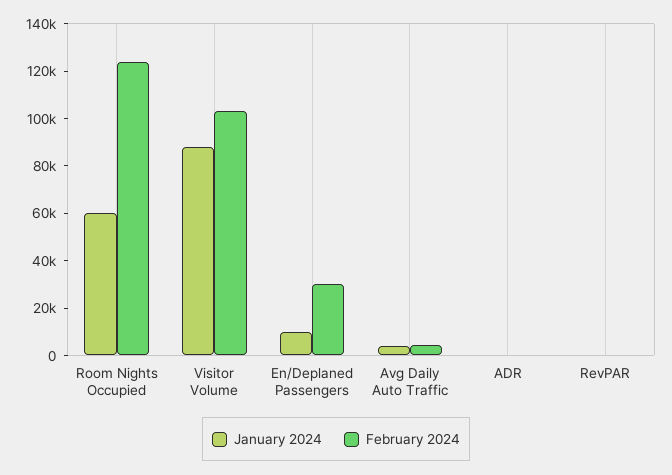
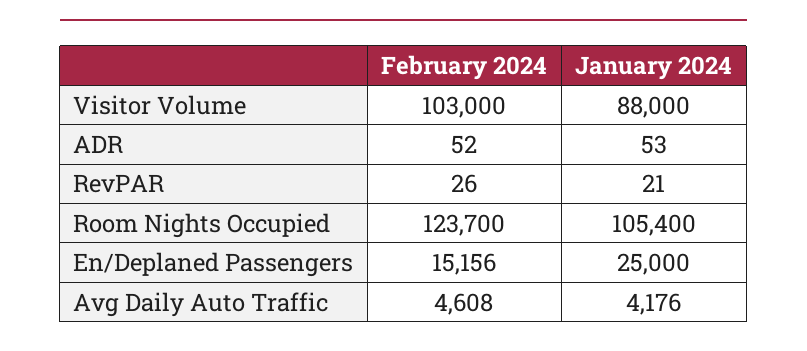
  {
    "January 2024": {
-     "Room Nights Occupied": 60000,
+     "Room Nights Occupied": 105400,
      "Visitor Volume": 88000,
-     "En/Deplaned Passengers": 10000,
+     "En/Deplaned Passengers": 25000,
      "Avg Daily Auto Traffic": 4176,
      "ADR": 53,
      "RevPAR": 21
    },
    "February 2024": {
      "Room Nights Occupied": 123700,
      "Visitor Volume": 103000,
-     "En/Deplaned Passengers": 30000,
+     "En/Deplaned Passengers": 15156,
      "Avg Daily Auto Traffic": 4608,
      "ADR": 52,
      "RevPAR": 26
    }
  }

